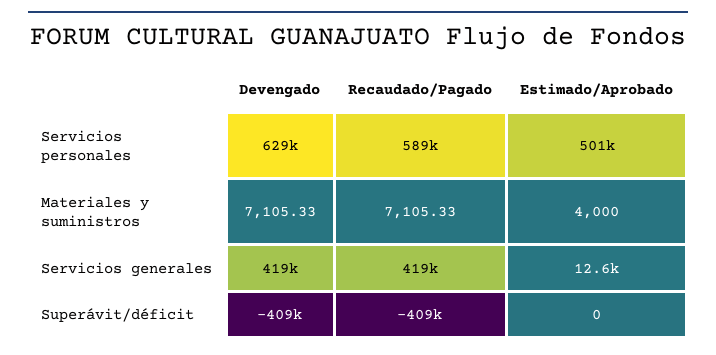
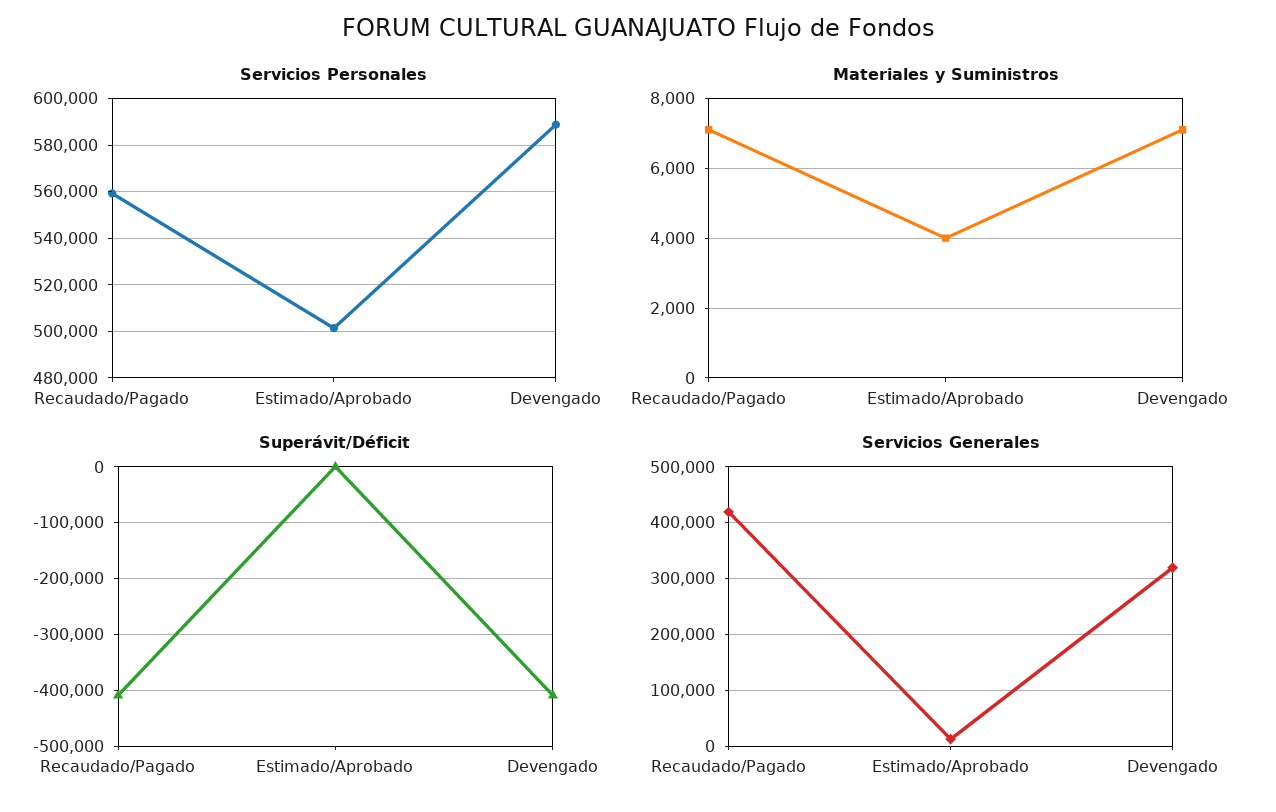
  {
    "Servicios personales": {
-     "Devengado": 629000,
+     "Devengado": 590000,
-     "Recaudado/Pagado": 589000,
+     "Recaudado/Pagado": 560000,
      "Estimado/Aprobado": 501000
    },
    "Materiales y suministros": {
      "Devengado": 7105.33,
      "Recaudado/Pagado": 7105.33,
      "Estimado/Aprobado": 4000
    },
    "Servicios generales": {
-     "Devengado": 419000,
+     "Devengado": 320000,
      "Recaudado/Pagado": 419000,
      "Estimado/Aprobado": 12600
    },
    "Superávit/déficit": {
      "Devengado": -409000,
      "Recaudado/Pagado": -409000,
      "Estimado/Aprobado": 0
    }
  }

